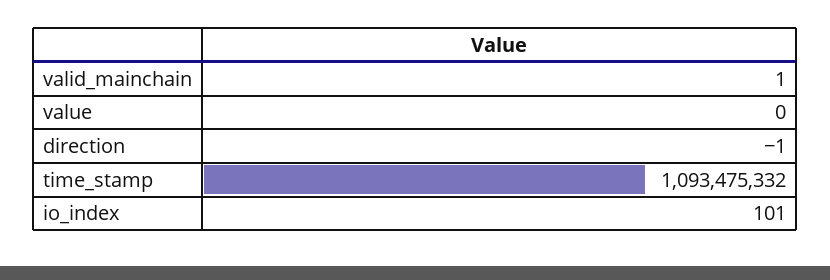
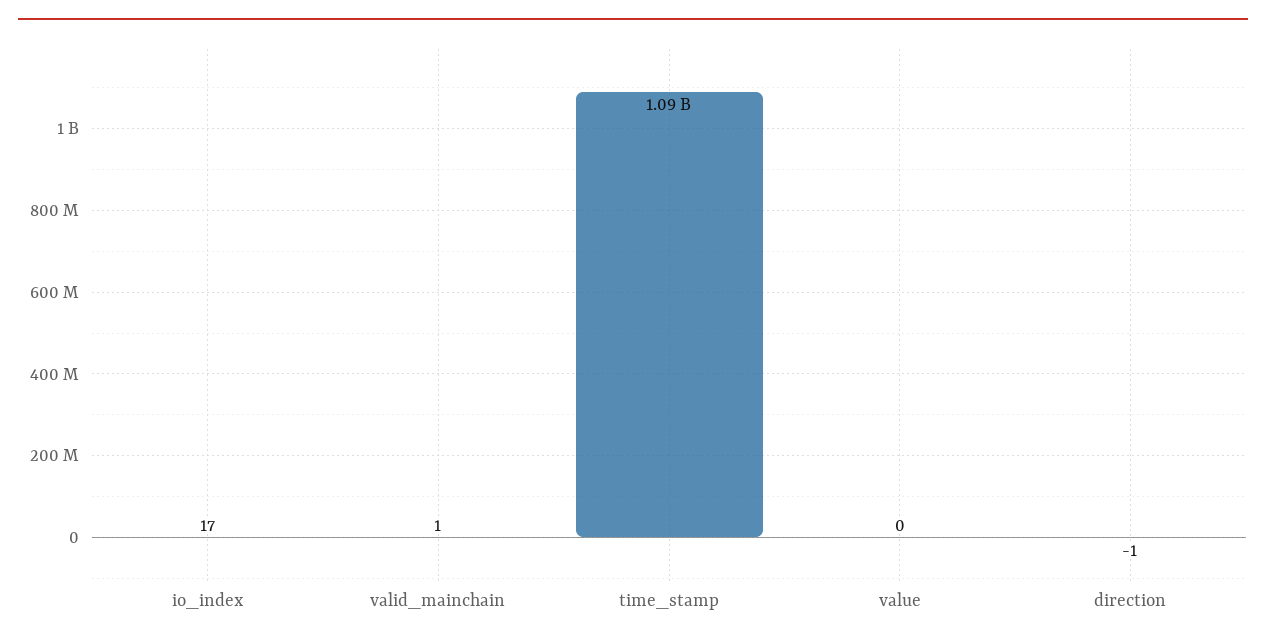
  {
    "valid_mainchain": 1,
    "value": 0,
    "direction": -1,
    "time_stamp": 1093475332,
-   "io_index": 101
+   "io_index": 17
  }

